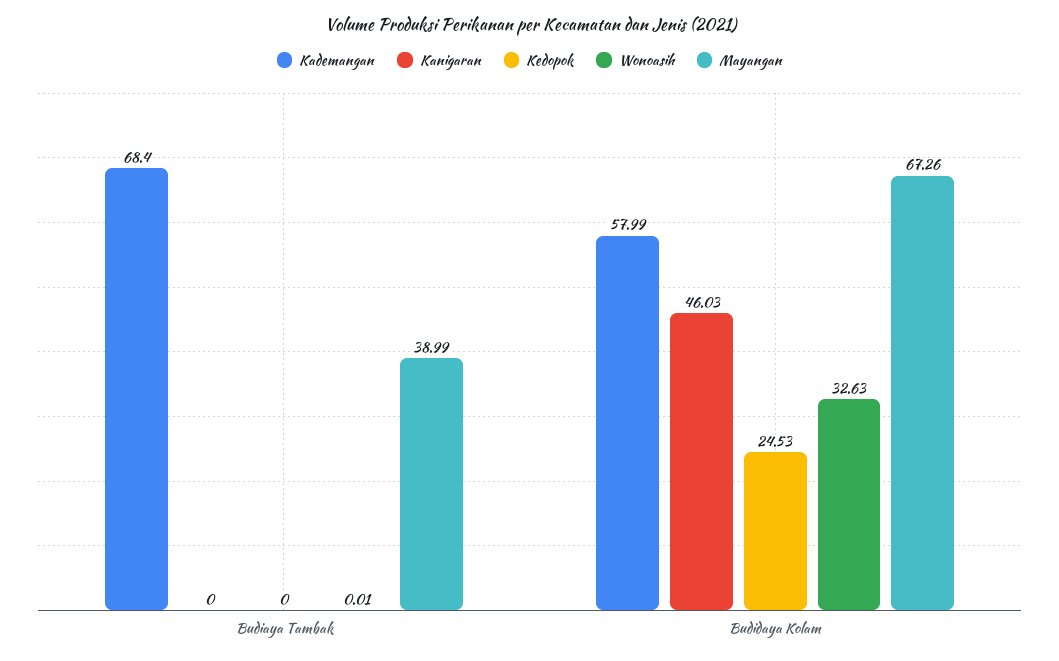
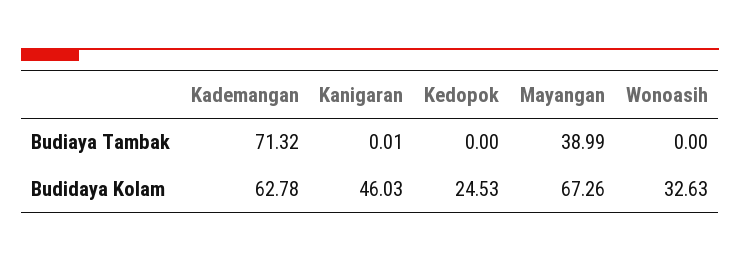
  {
    "Kademangan": {
-     "Budiaya Tambak": 68.4,
+     "Budiaya Tambak": 71.32,
-     "Budidaya Kolam": 57.99
+     "Budidaya Kolam": 62.78
    },
    "Kanigaran": {
-     "Budiaya Tambak": 0,
+     "Budiaya Tambak": 0.01,
      "Budidaya Kolam": 46.03
    },
    "Kedopok": {
      "Budiaya Tambak": 0,
      "Budidaya Kolam": 24.53
    },
    "Wonoasih": {
-     "Budiaya Tambak": 0.01,
+     "Budiaya Tambak": 0,
      "Budidaya Kolam": 32.63
    },
    "Mayangan": {
      "Budiaya Tambak": 38.99,
      "Budidaya Kolam": 67.26
    }
  }

